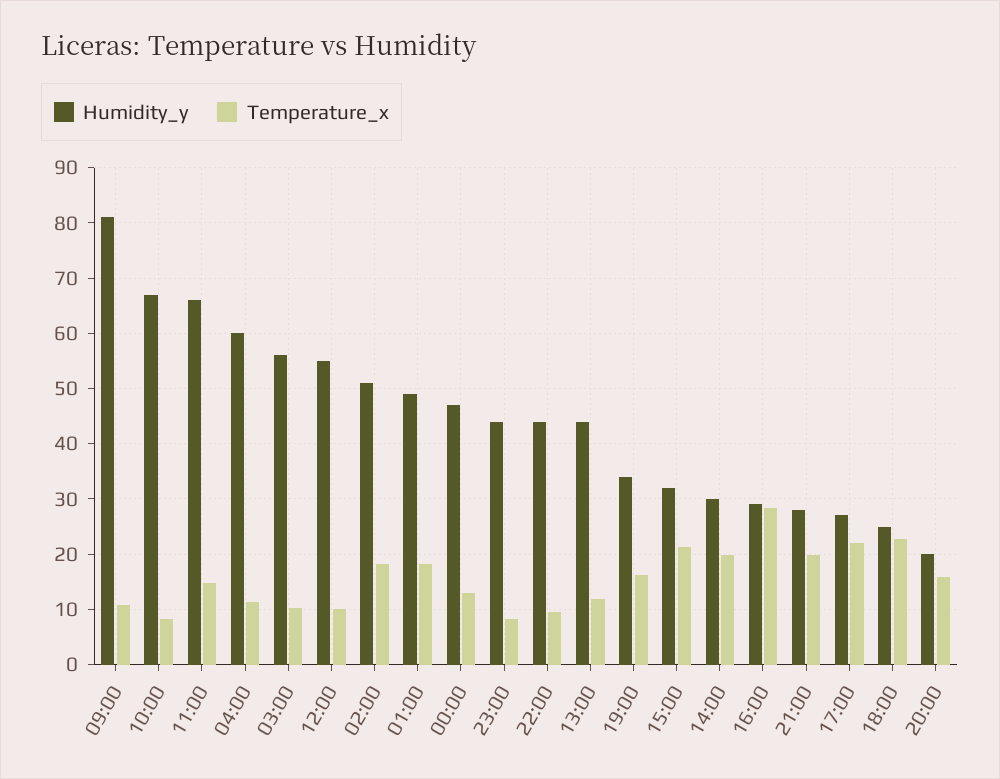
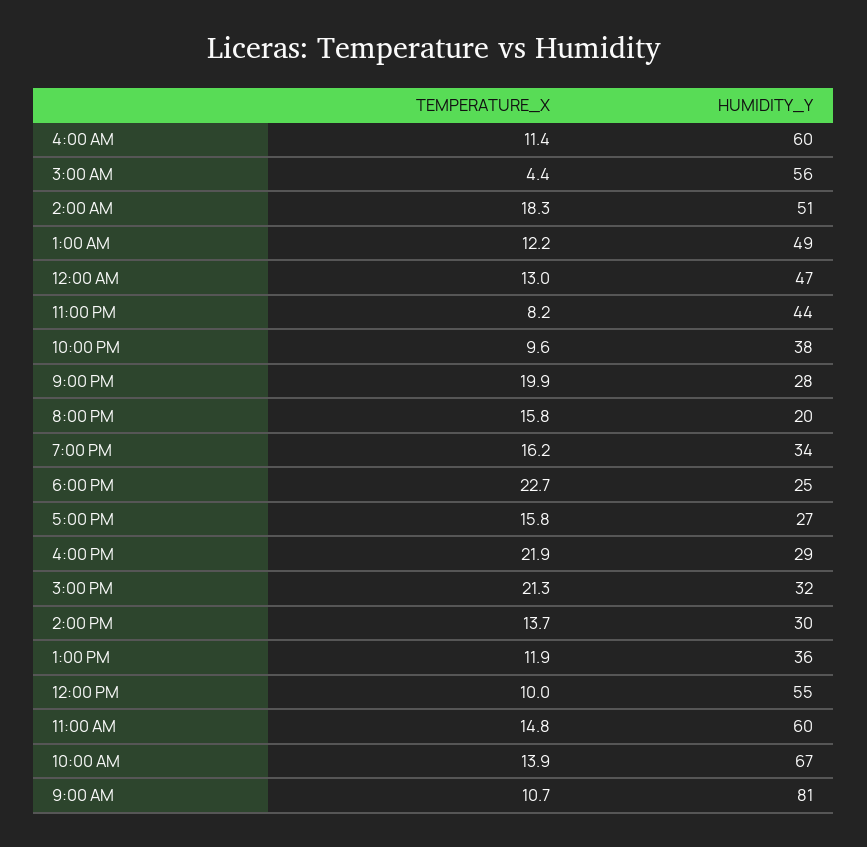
  {
    "Humidity_y": {
      "09:00": 81,
      "10:00": 67,
-     "11:00": 66,
+     "11:00": 60,
      "04:00": 60,
      "03:00": 56,
      "12:00": 55,
      "02:00": 51,
      "01:00": 49,
      "00:00": 47,
      "23:00": 44,
-     "22:00": 44,
+     "22:00": 38,
-     "13:00": 44,
+     "13:00": 36,
      "19:00": 34,
      "15:00": 32,
      "14:00": 30,
      "16:00": 29,
      "21:00": 28,
      "17:00": 27,
      "18:00": 25,
      "20:00": 20
    },
    "Temperature_x": {
      "09:00": 10.7,
-     "10:00": 8,
+     "10:00": 13.9,
      "11:00": 14.8,
      "04:00": 11.4,
-     "03:00": 10,
+     "03:00": 4.4,
      "12:00": 10,
      "02:00": 18.3,
-     "01:00": 18,
+     "01:00": 12.2,
      "00:00": 13,
      "23:00": 8.2,
      "22:00": 9.6,
      "13:00": 11.9,
      "19:00": 16.2,
      "15:00": 21.3,
-     "14:00": 20,
+     "14:00": 13.7,
-     "16:00": 28,
+     "16:00": 21.9,
      "21:00": 19.9,
-     "17:00": 22,
+     "17:00": 15.8,
      "18:00": 22.7,
      "20:00": 15.8
    }
  }

